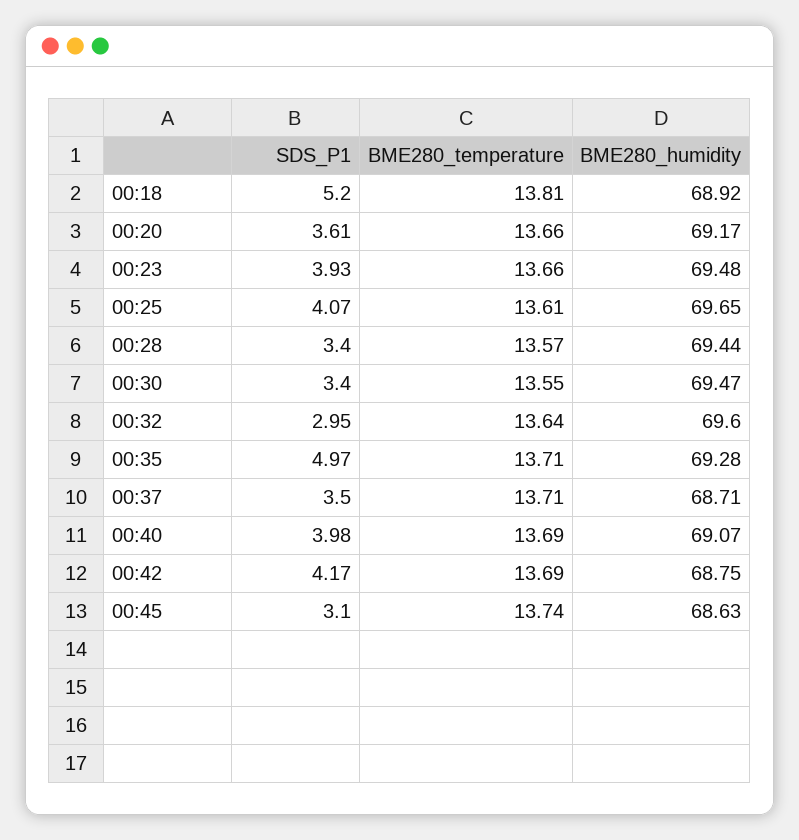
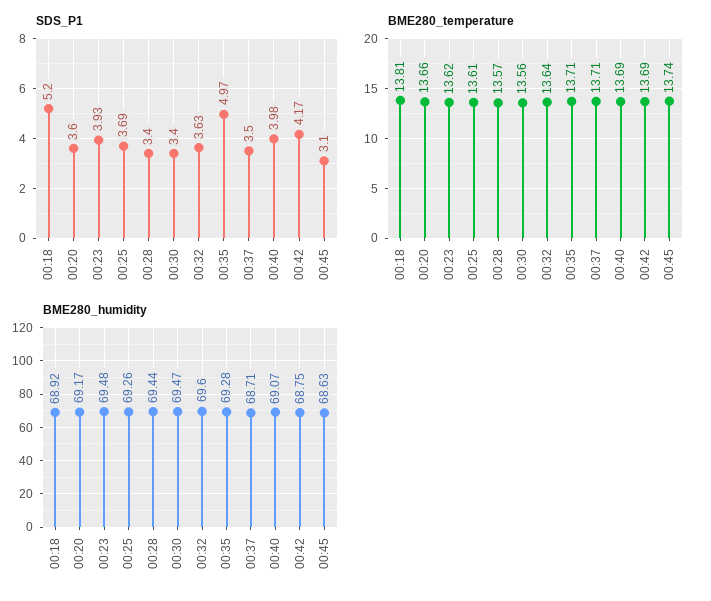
  {
    "SDS_P1": {
      "00:18": 5.2,
-     "00:20": 3.61,
+     "00:20": 3.6,
      "00:23": 3.93,
-     "00:25": 4.07,
+     "00:25": 3.69,
      "00:28": 3.4,
      "00:30": 3.4,
-     "00:32": 2.95,
+     "00:32": 3.63,
      "00:35": 4.97,
      "00:37": 3.5,
      "00:40": 3.98,
      "00:42": 4.17,
      "00:45": 3.1
    },
    "BME280_temperature": {
      "00:18": 13.81,
      "00:20": 13.66,
-     "00:23": 13.66,
+     "00:23": 13.62,
      "00:25": 13.61,
      "00:28": 13.57,
-     "00:30": 13.55,
+     "00:30": 13.56,
      "00:32": 13.64,
      "00:35": 13.71,
      "00:37": 13.71,
      "00:40": 13.69,
      "00:42": 13.69,
      "00:45": 13.74
    },
    "BME280_humidity": {
      "00:18": 68.92,
      "00:20": 69.17,
      "00:23": 69.48,
-     "00:25": 69.65,
+     "00:25": 69.26,
      "00:28": 69.44,
      "00:30": 69.47,
      "00:32": 69.6,
      "00:35": 69.28,
      "00:37": 68.71,
      "00:40": 69.07,
      "00:42": 68.75,
      "00:45": 68.63
    }
  }

